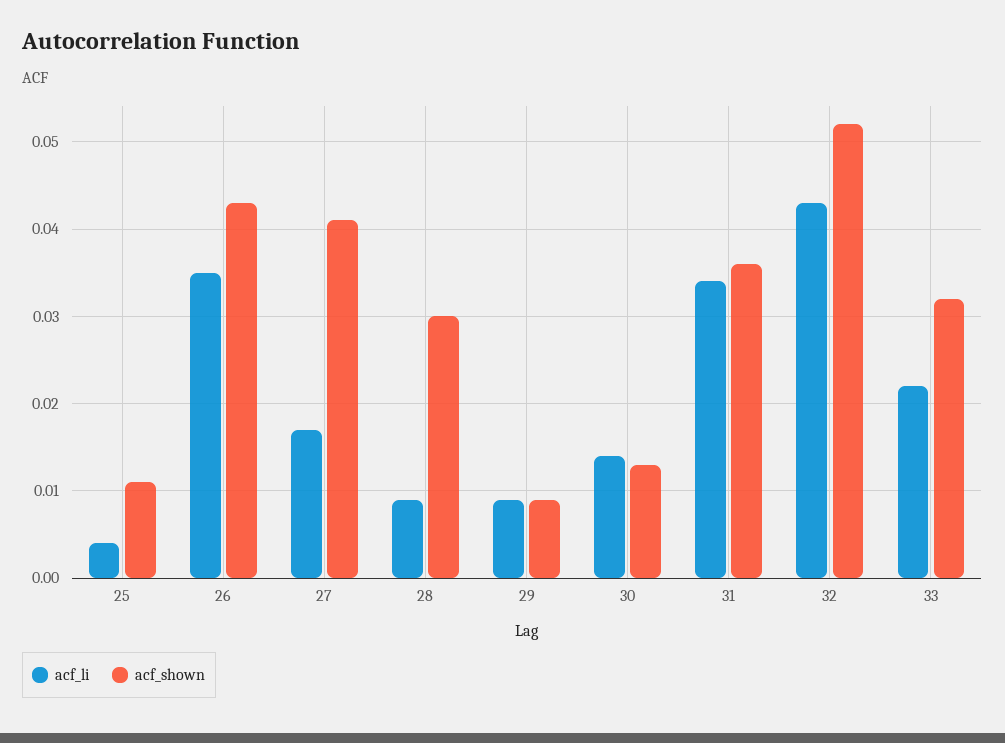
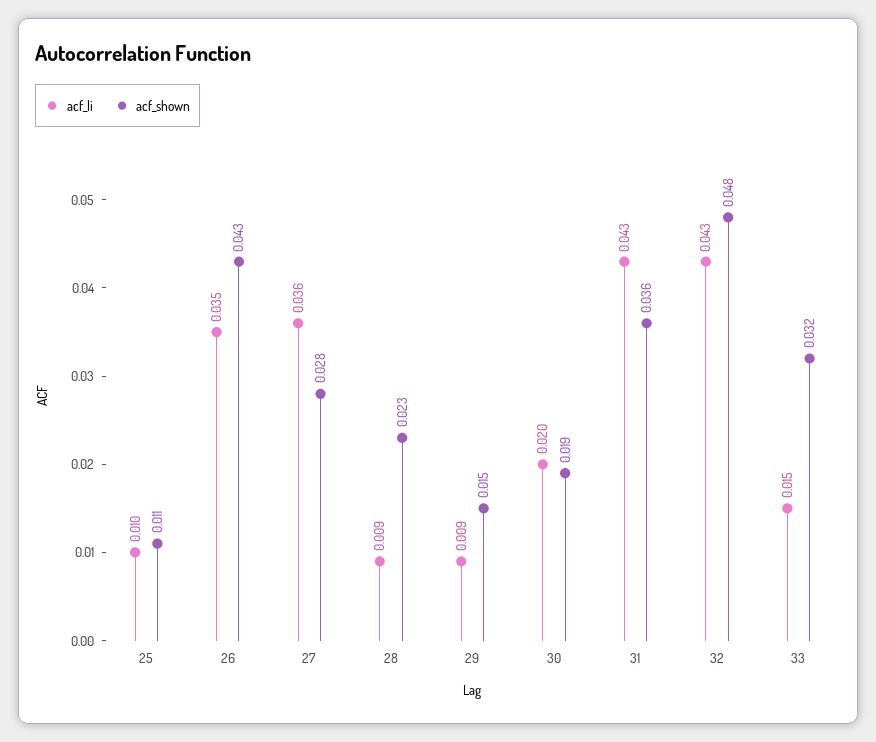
  {
    "acf_li": {
-     "25": 0.004,
+     "25": 0.01,
      "26": 0.035,
-     "27": 0.017,
+     "27": 0.036,
      "28": 0.009,
      "29": 0.009,
-     "30": 0.014,
+     "30": 0.02,
-     "31": 0.034,
+     "31": 0.043,
      "32": 0.043,
-     "33": 0.022
+     "33": 0.015
    },
    "acf_shown": {
      "25": 0.011,
      "26": 0.043,
-     "27": 0.041,
+     "27": 0.028,
-     "28": 0.03,
+     "28": 0.023,
-     "29": 0.009,
+     "29": 0.015,
-     "30": 0.013,
+     "30": 0.019,
      "31": 0.036,
-     "32": 0.052,
+     "32": 0.048,
      "33": 0.032
    }
  }

